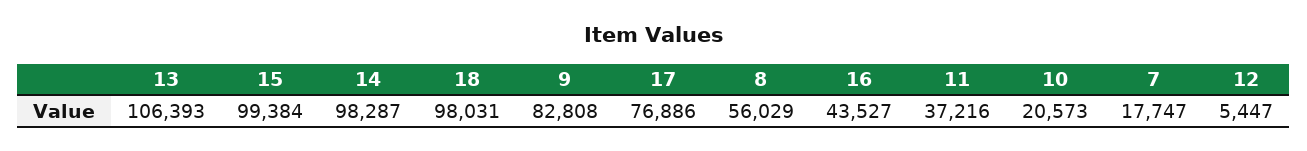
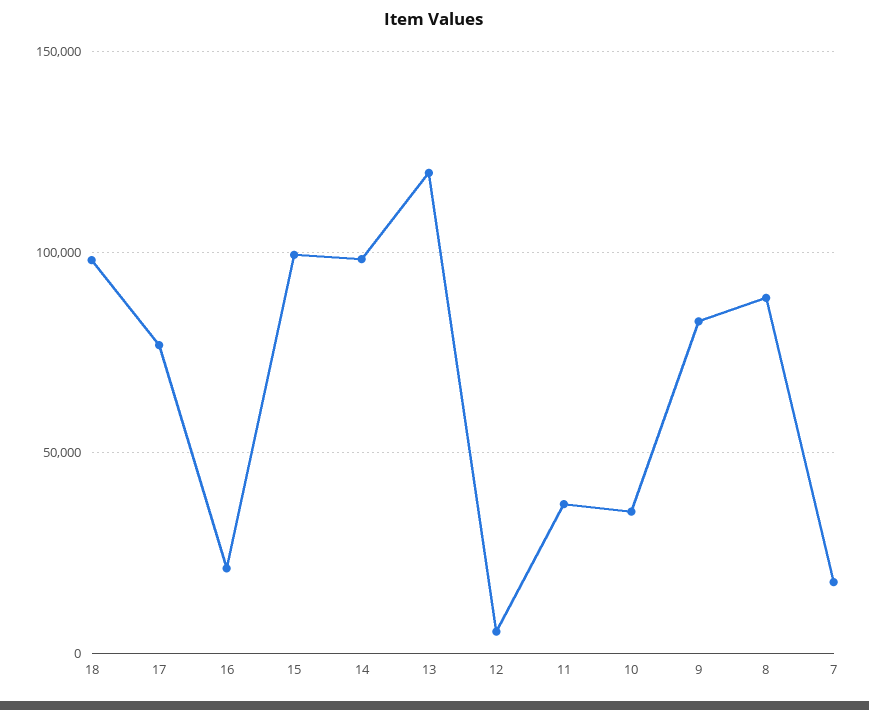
  {
-   "13": 106393,
+   "13": 120000,
    "15": 99384,
    "14": 98287,
    "18": 98031,
    "9": 82808,
    "17": 76886,
-   "8": 56029,
+   "8": 90000,
-   "16": 43527,
+   "16": 20000,
    "11": 37216,
-   "10": 20573,
+   "10": 35000,
    "7": 17747,
    "12": 5447
  }

